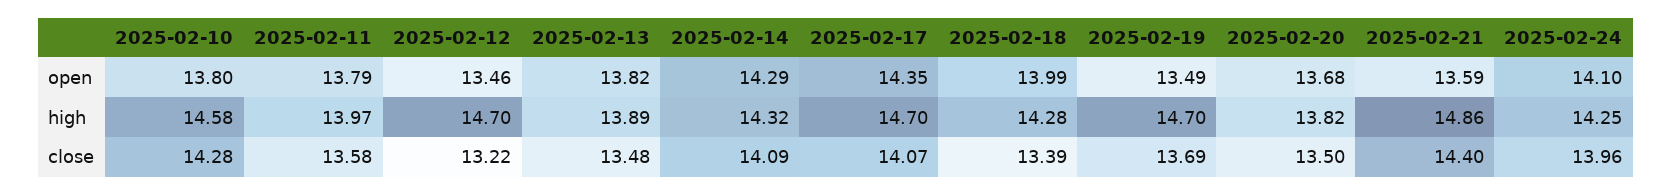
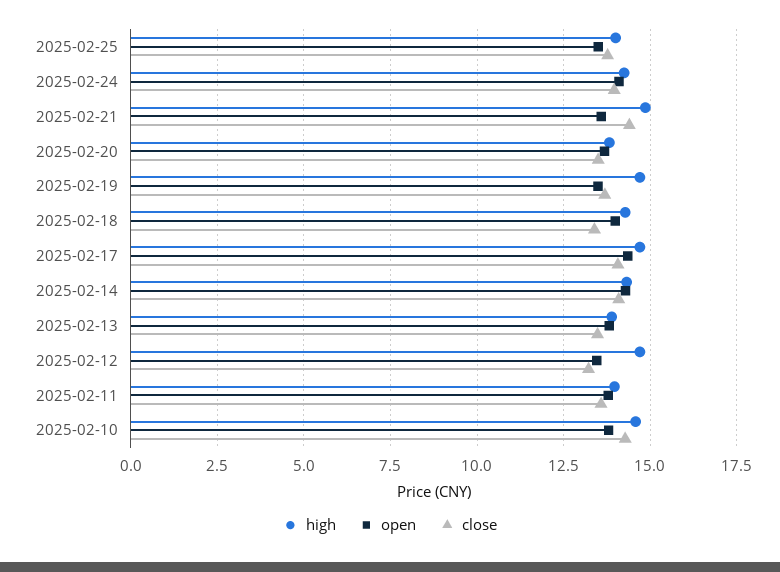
  {
    "open": {
      "2025-02-10": 13.8,
      "2025-02-11": 13.79,
      "2025-02-12": 13.46,
      "2025-02-13": 13.82,
      "2025-02-14": 14.29,
      "2025-02-17": 14.35,
      "2025-02-18": 13.99,
      "2025-02-19": 13.49,
      "2025-02-20": 13.68,
      "2025-02-21": 13.59,
-     "2025-02-24": 14.1
+     "2025-02-24": 14.1,
+     "2025-02-25": 13.5
    },
    "high": {
      "2025-02-10": 14.58,
      "2025-02-11": 13.97,
      "2025-02-12": 14.7,
      "2025-02-13": 13.89,
      "2025-02-14": 14.32,
      "2025-02-17": 14.7,
      "2025-02-18": 14.28,
      "2025-02-19": 14.7,
      "2025-02-20": 13.82,
      "2025-02-21": 14.86,
-     "2025-02-24": 14.25
+     "2025-02-24": 14.25,
+     "2025-02-25": 14
    },
    "close": {
      "2025-02-10": 14.28,
      "2025-02-11": 13.58,
      "2025-02-12": 13.22,
      "2025-02-13": 13.48,
      "2025-02-14": 14.09,
      "2025-02-17": 14.07,
      "2025-02-18": 13.39,
      "2025-02-19": 13.69,
      "2025-02-20": 13.5,
      "2025-02-21": 14.4,
-     "2025-02-24": 13.96
+     "2025-02-24": 13.96,
+     "2025-02-25": 13.75
    }
  }

